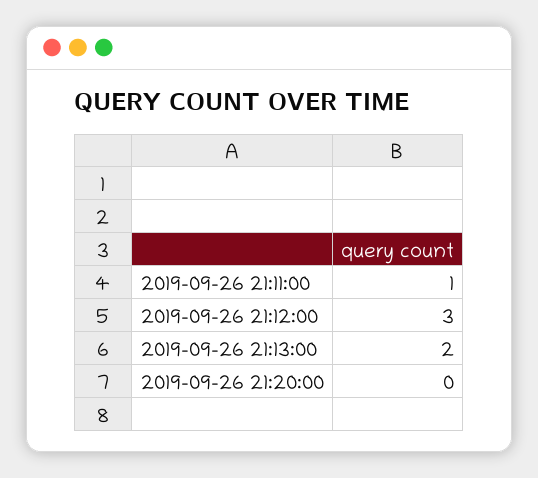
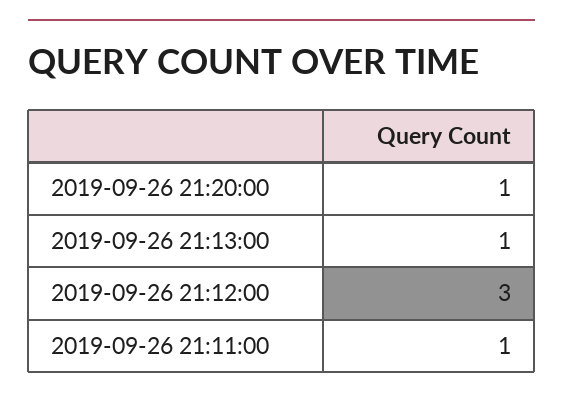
  {
    "2019-09-26 21:11:00": 1,
    "2019-09-26 21:12:00": 3,
-   "2019-09-26 21:13:00": 2,
+   "2019-09-26 21:13:00": 1,
-   "2019-09-26 21:20:00": 0
+   "2019-09-26 21:20:00": 1
  }

